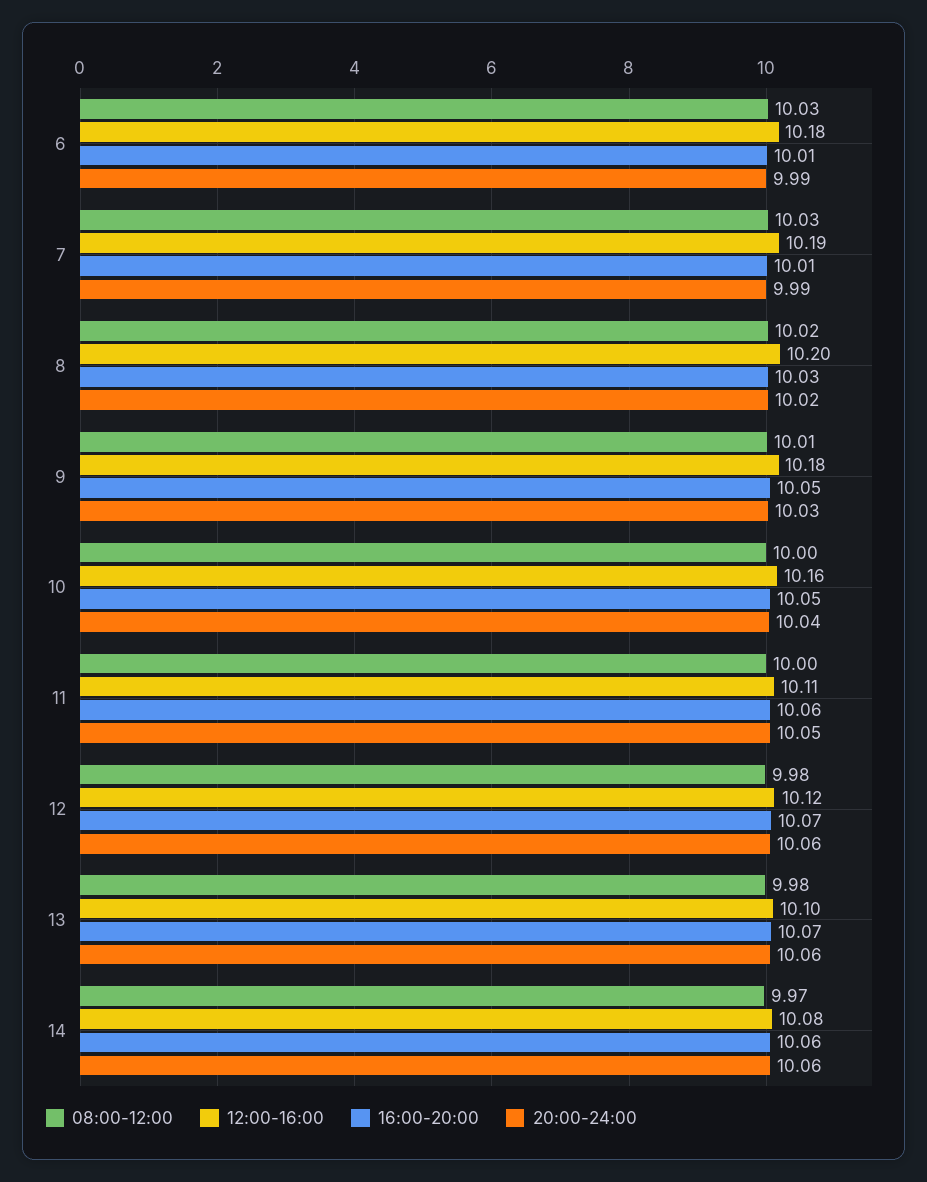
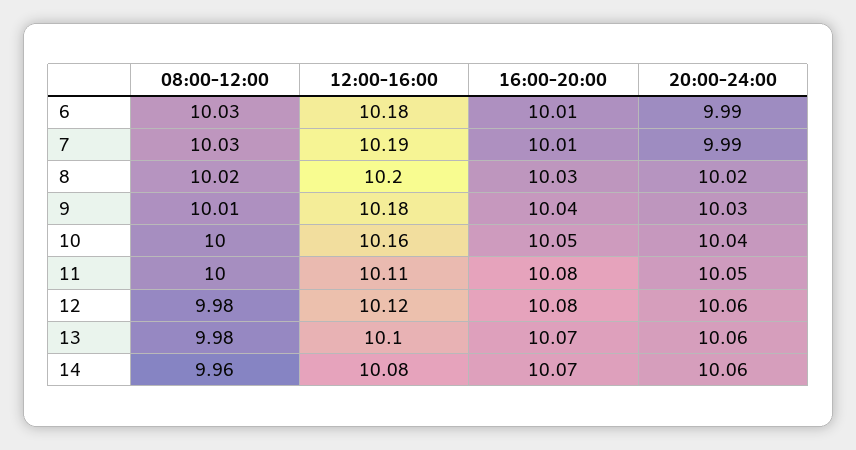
  {
    "08:00-12:00": {
      "6": 10.03,
      "7": 10.03,
      "8": 10.02,
      "9": 10.01,
      "10": 10,
      "11": 10,
      "12": 9.98,
      "13": 9.98,
-     "14": 9.97
+     "14": 9.96
    },
    "12:00-16:00": {
      "6": 10.18,
      "7": 10.19,
      "8": 10.2,
      "9": 10.18,
      "10": 10.16,
      "11": 10.11,
      "12": 10.12,
      "13": 10.1,
      "14": 10.08
    },
    "16:00-20:00": {
      "6": 10.01,
      "7": 10.01,
      "8": 10.03,
-     "9": 10.05,
+     "9": 10.04,
      "10": 10.05,
-     "11": 10.06,
+     "11": 10.08,
-     "12": 10.07,
+     "12": 10.08,
      "13": 10.07,
-     "14": 10.06
+     "14": 10.07
    },
    "20:00-24:00": {
      "6": 9.99,
      "7": 9.99,
      "8": 10.02,
      "9": 10.03,
      "10": 10.04,
      "11": 10.05,
      "12": 10.06,
      "13": 10.06,
      "14": 10.06
    }
  }

